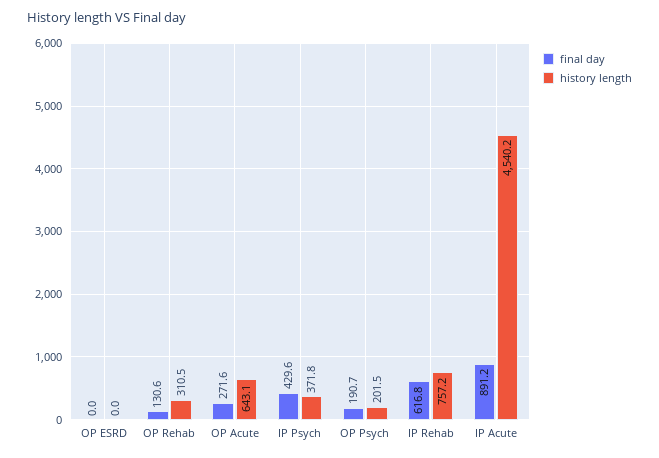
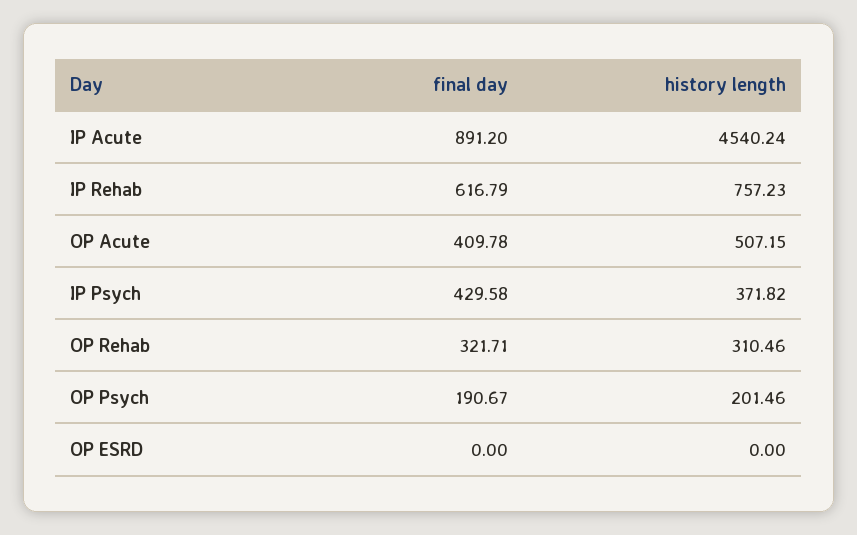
  {
    "final day": {
      "OP ESRD": 0,
-     "OP Rehab": 130.6,
+     "OP Rehab": 321.71,
-     "OP Acute": 271.6,
+     "OP Acute": 409.78,
      "IP Psych": 429.58,
      "OP Psych": 190.67,
      "IP Rehab": 616.79,
      "IP Acute": 891.2
    },
    "history length": {
      "OP ESRD": 0,
      "OP Rehab": 310.46,
-     "OP Acute": 643.1,
+     "OP Acute": 507.15,
      "IP Psych": 371.82,
      "OP Psych": 201.46,
      "IP Rehab": 757.23,
      "IP Acute": 4540.24
    }
  }

